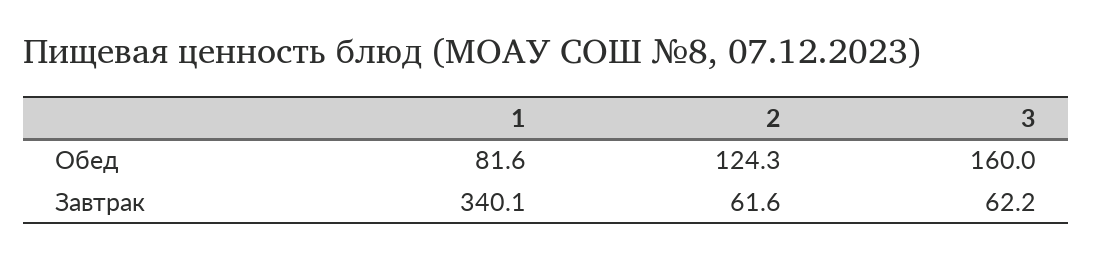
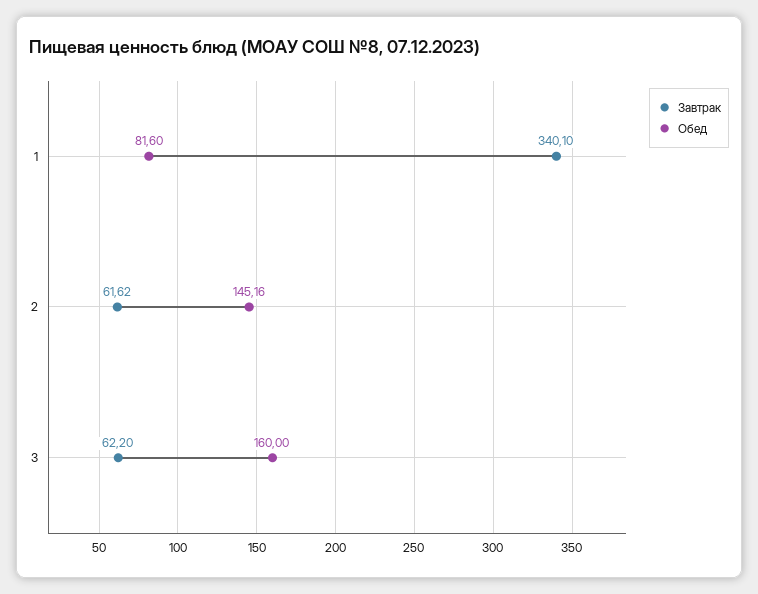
  {
    "Обед": {
      "1": 81.6,
-     "2": 124.3,
+     "2": 145.16,
      "3": 160
    },
    "Завтрак": {
      "1": 340.1,
      "2": 61.62,
      "3": 62.2
    }
  }

